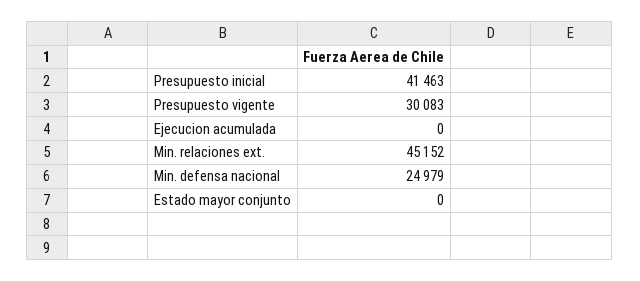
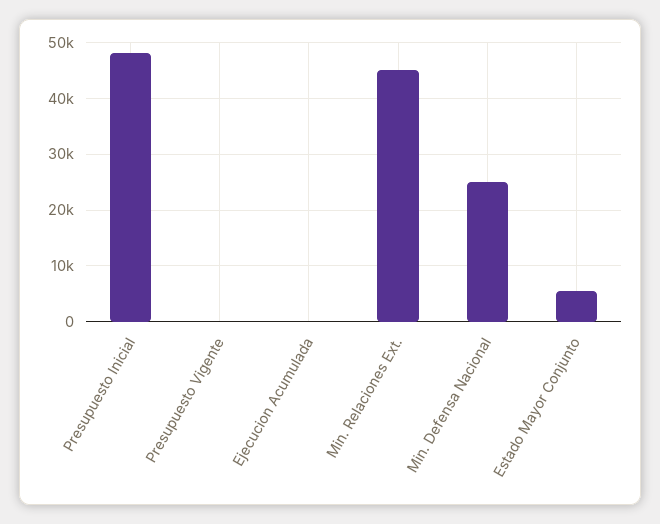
  {
-   "Presupuesto inicial": 41463,
+   "Presupuesto inicial": 48000,
-   "Presupuesto vigente": 30083,
+   "Presupuesto vigente": 0,
    "Ejecucion acumulada": 0,
    "Min. relaciones ext.": 45152,
    "Min. defensa nacional": 24979,
-   "Estado mayor conjunto": 0
+   "Estado mayor conjunto": 6000
  }

